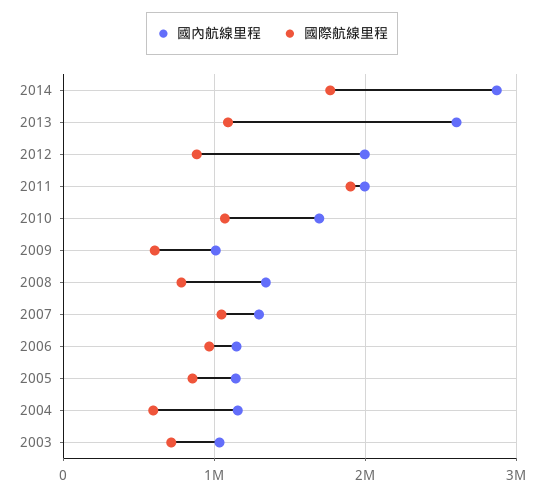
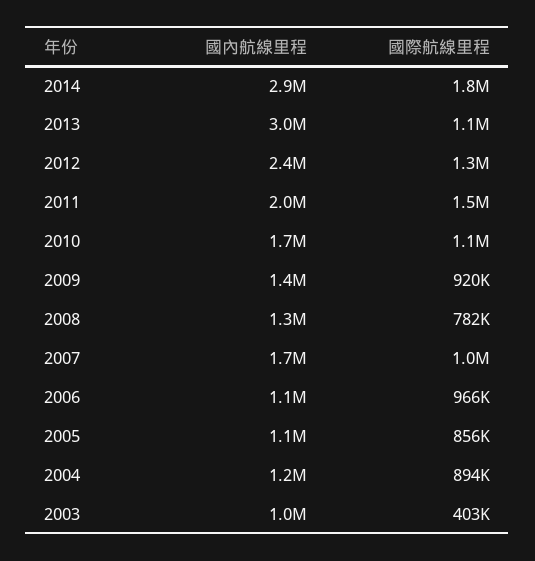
  {
    "國內航線里程": {
      "2014": 2900000,
-     "2013": 2600000,
+     "2013": 3000000,
-     "2012": 2000000,
+     "2012": 2400000,
      "2011": 2000000,
      "2010": 1700000,
-     "2009": 1000000,
+     "2009": 1400000,
      "2008": 1300000,
-     "2007": 1300000,
+     "2007": 1700000,
      "2006": 1100000,
      "2005": 1100000,
      "2004": 1200000,
      "2003": 1000000
    },
    "國際航線里程": {
      "2014": 1800000,
      "2013": 1100000,
-     "2012": 900000,
+     "2012": 1300000,
-     "2011": 1900000,
+     "2011": 1500000,
      "2010": 1100000,
-     "2009": 600000,
+     "2009": 920000,
      "2008": 782000,
      "2007": 1000000,
      "2006": 966000,
      "2005": 856000,
-     "2004": 600000,
+     "2004": 894000,
-     "2003": 700000
+     "2003": 403000
    }
  }

